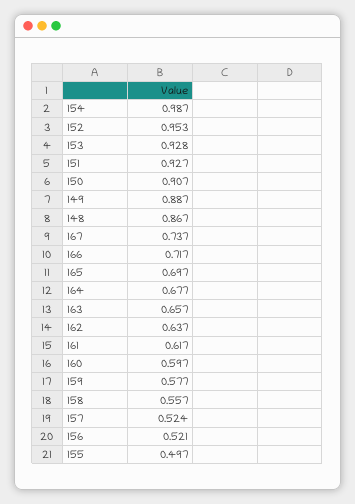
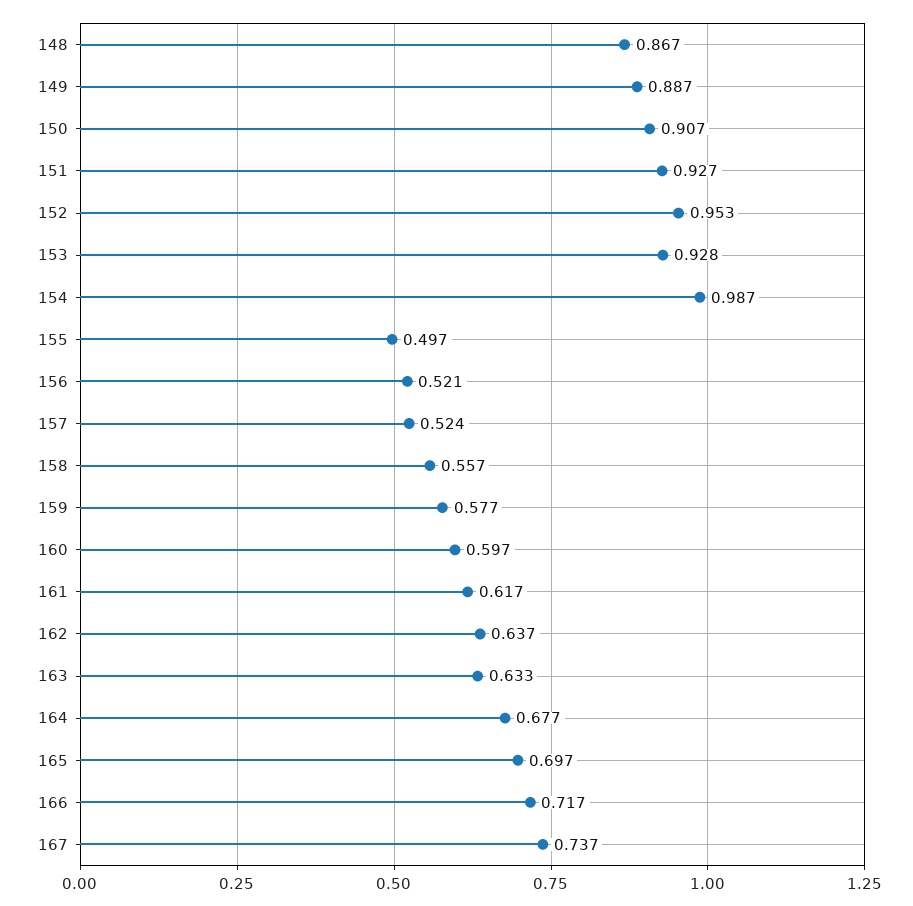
  {
    "154": 0.987,
    "152": 0.953,
    "153": 0.928,
    "151": 0.927,
    "150": 0.907,
    "149": 0.887,
    "148": 0.867,
    "167": 0.737,
    "166": 0.717,
    "165": 0.697,
    "164": 0.677,
-   "163": 0.657,
+   "163": 0.633,
    "162": 0.637,
    "161": 0.617,
    "160": 0.597,
    "159": 0.577,
    "158": 0.557,
    "157": 0.524,
    "156": 0.521,
    "155": 0.497
  }

